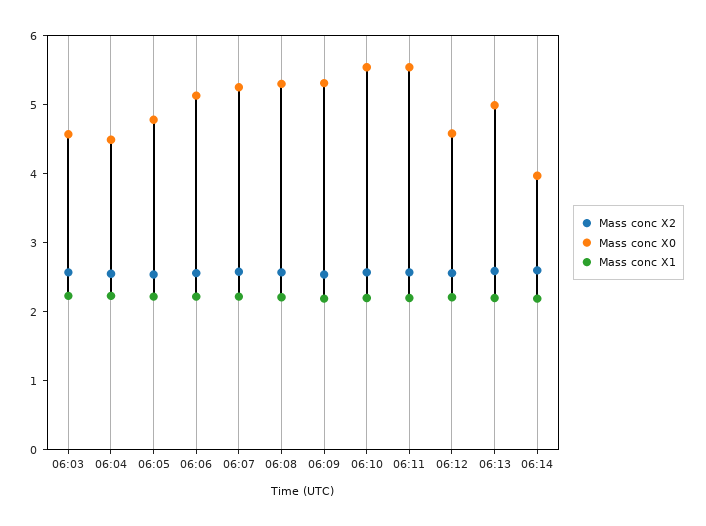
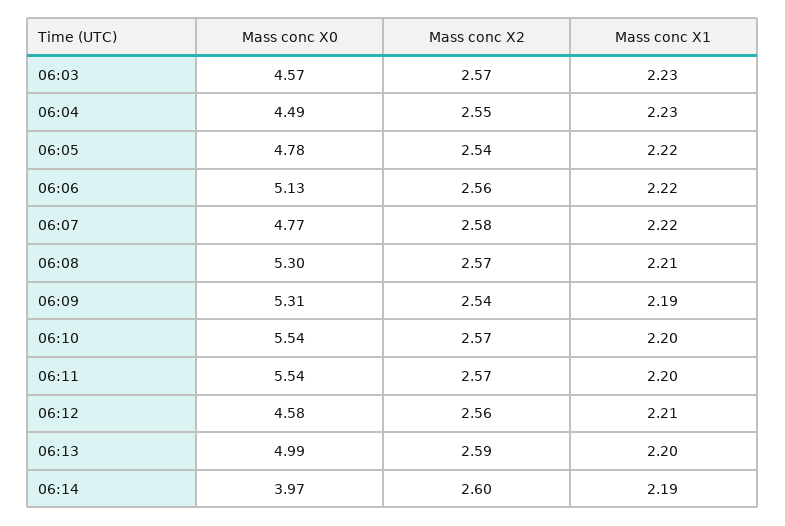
  {
    "Mass conc X2": {
      "06:03": 2.57,
      "06:04": 2.55,
      "06:05": 2.54,
      "06:06": 2.56,
      "06:07": 2.58,
      "06:08": 2.57,
      "06:09": 2.54,
      "06:10": 2.57,
      "06:11": 2.57,
      "06:12": 2.56,
      "06:13": 2.59,
      "06:14": 2.6
    },
    "Mass conc X0": {
      "06:03": 4.57,
      "06:04": 4.49,
      "06:05": 4.78,
      "06:06": 5.13,
-     "06:07": 5.2,
+     "06:07": 4.77,
      "06:08": 5.3,
      "06:09": 5.31,
      "06:10": 5.54,
      "06:11": 5.54,
      "06:12": 4.58,
      "06:13": 4.99,
      "06:14": 3.97
    },
    "Mass conc X1": {
      "06:03": 2.23,
      "06:04": 2.23,
      "06:05": 2.22,
      "06:06": 2.22,
      "06:07": 2.22,
      "06:08": 2.21,
      "06:09": 2.19,
      "06:10": 2.2,
      "06:11": 2.2,
      "06:12": 2.21,
      "06:13": 2.2,
      "06:14": 2.19
    }
  }

